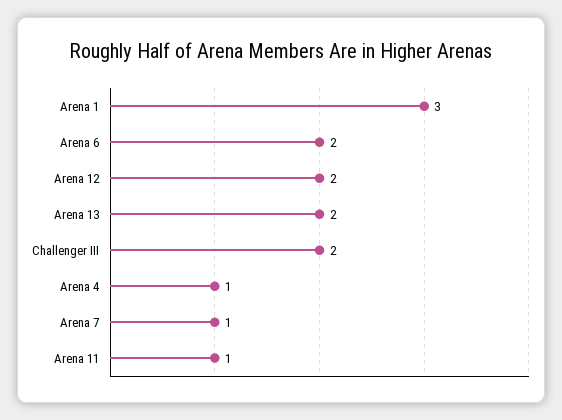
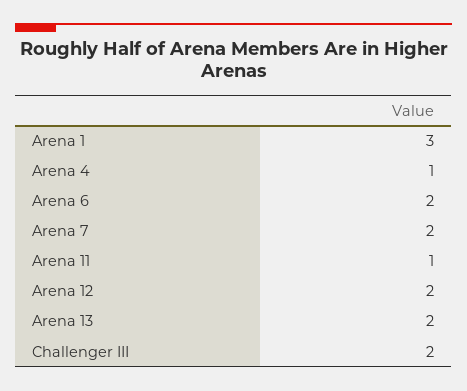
  {
    "Arena 1": 3,
    "Arena 6": 2,
    "Arena 12": 2,
    "Arena 13": 2,
    "Challenger III": 2,
    "Arena 4": 1,
-   "Arena 7": 1,
+   "Arena 7": 2,
    "Arena 11": 1
  }

